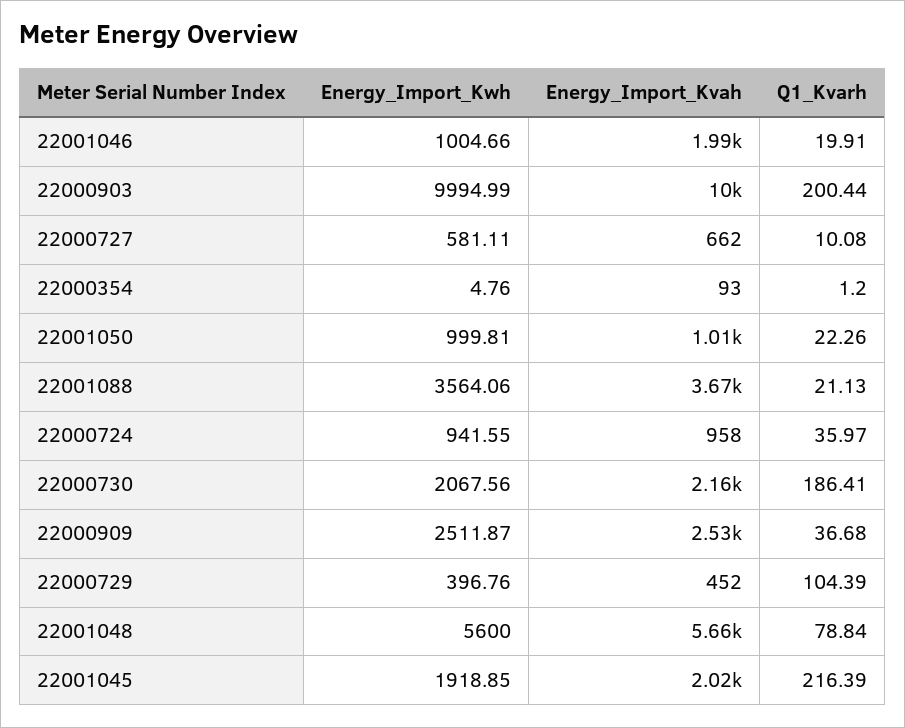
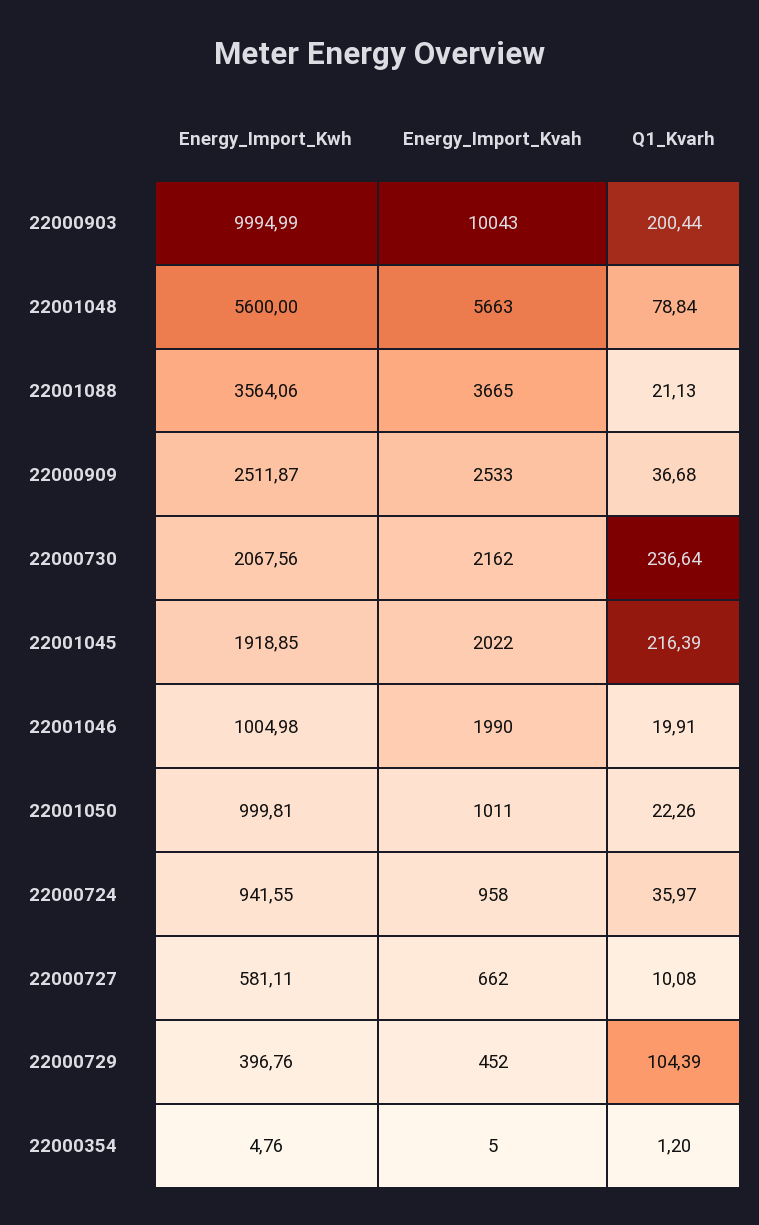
  {
    "Energy_Import_Kwh": {
-     "22001046": 1004.66,
+     "22001046": 1004.98,
      "22000903": 9994.99,
      "22000727": 581.11,
      "22000354": 4.76,
      "22001050": 999.81,
      "22001088": 3564.06,
      "22000724": 941.55,
      "22000730": 2067.56,
      "22000909": 2511.87,
      "22000729": 396.76,
      "22001048": 5600,
      "22001045": 1918.85
    },
    "Energy_Import_Kvah": {
      "22001046": 1990,
      "22000903": 10043,
      "22000727": 662,
-     "22000354": 93,
+     "22000354": 5,
      "22001050": 1011,
      "22001088": 3665,
      "22000724": 958,
      "22000730": 2162,
      "22000909": 2533,
      "22000729": 452,
      "22001048": 5663,
      "22001045": 2022
    },
    "Q1_Kvarh": {
      "22001046": 19.91,
      "22000903": 200.44,
      "22000727": 10.08,
      "22000354": 1.2,
      "22001050": 22.26,
      "22001088": 21.13,
      "22000724": 35.97,
-     "22000730": 186.41,
+     "22000730": 236.64,
      "22000909": 36.68,
      "22000729": 104.39,
      "22001048": 78.84,
      "22001045": 216.39
    }
  }

